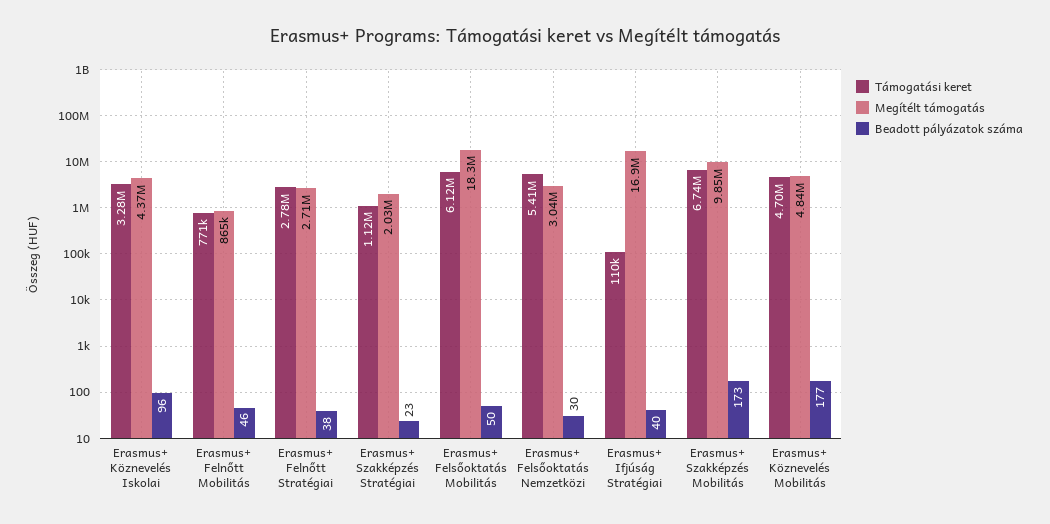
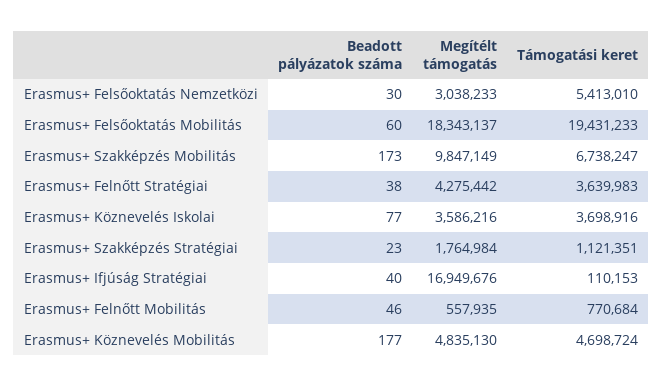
  {
    "Támogatási keret": {
-     "Erasmus+ Köznevelés Iskolai": 3280000,
+     "Erasmus+ Köznevelés Iskolai": 3698916,
      "Erasmus+ Felnőtt Mobilitás": 770684,
-     "Erasmus+ Felnőtt Stratégiai": 2780000,
+     "Erasmus+ Felnőtt Stratégiai": 3639983,
      "Erasmus+ Szakképzés Stratégiai": 1121351,
-     "Erasmus+ Felsőoktatás Mobilitás": 6120000,
+     "Erasmus+ Felsőoktatás Mobilitás": 19431233,
      "Erasmus+ Felsőoktatás Nemzetközi": 5413010,
      "Erasmus+ Ifjúság Stratégiai": 110153,
      "Erasmus+ Szakképzés Mobilitás": 6738247,
      "Erasmus+ Köznevelés Mobilitás": 4698724
    },
    "Megítélt támogatás": {
-     "Erasmus+ Köznevelés Iskolai": 4370000,
+     "Erasmus+ Köznevelés Iskolai": 3586216,
-     "Erasmus+ Felnőtt Mobilitás": 865000,
+     "Erasmus+ Felnőtt Mobilitás": 557935,
-     "Erasmus+ Felnőtt Stratégiai": 2710000,
+     "Erasmus+ Felnőtt Stratégiai": 4275442,
-     "Erasmus+ Szakképzés Stratégiai": 2030000,
+     "Erasmus+ Szakképzés Stratégiai": 1764984,
      "Erasmus+ Felsőoktatás Mobilitás": 18343137,
      "Erasmus+ Felsőoktatás Nemzetközi": 3038233,
      "Erasmus+ Ifjúság Stratégiai": 16949676,
      "Erasmus+ Szakképzés Mobilitás": 9847149,
      "Erasmus+ Köznevelés Mobilitás": 4835130
    },
    "Beadott pályázatok száma": {
-     "Erasmus+ Köznevelés Iskolai": 96,
+     "Erasmus+ Köznevelés Iskolai": 77,
      "Erasmus+ Felnőtt Mobilitás": 46,
      "Erasmus+ Felnőtt Stratégiai": 38,
      "Erasmus+ Szakképzés Stratégiai": 23,
-     "Erasmus+ Felsőoktatás Mobilitás": 50,
+     "Erasmus+ Felsőoktatás Mobilitás": 60,
      "Erasmus+ Felsőoktatás Nemzetközi": 30,
      "Erasmus+ Ifjúság Stratégiai": 40,
      "Erasmus+ Szakképzés Mobilitás": 173,
      "Erasmus+ Köznevelés Mobilitás": 177
    }
  }

